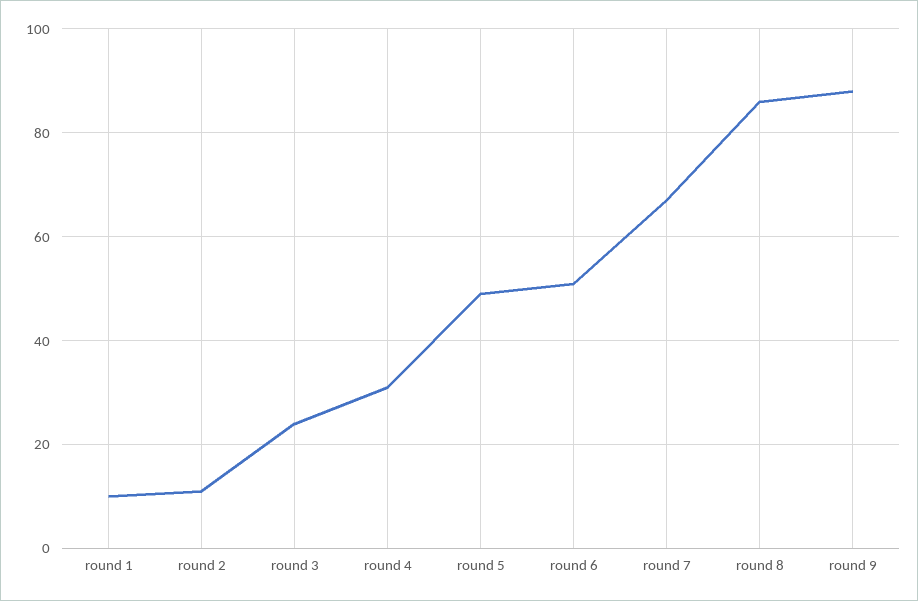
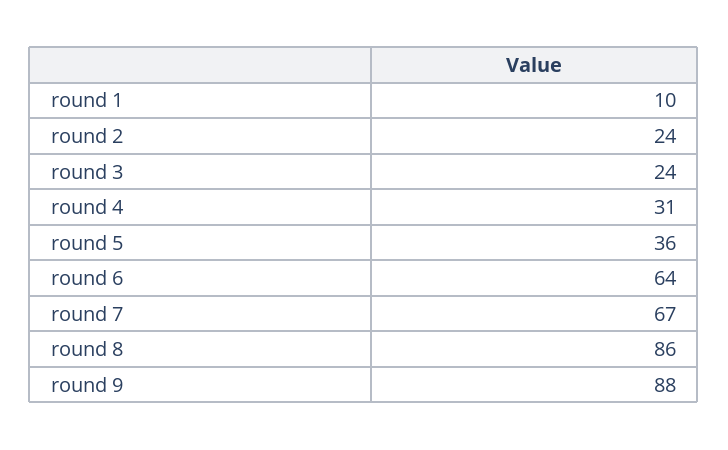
  {
    "round 1": 10,
-   "round 2": 10,
+   "round 2": 24,
    "round 3": 24,
    "round 4": 31,
-   "round 5": 50,
+   "round 5": 36,
-   "round 6": 50,
+   "round 6": 64,
    "round 7": 67,
    "round 8": 86,
    "round 9": 88
  }

